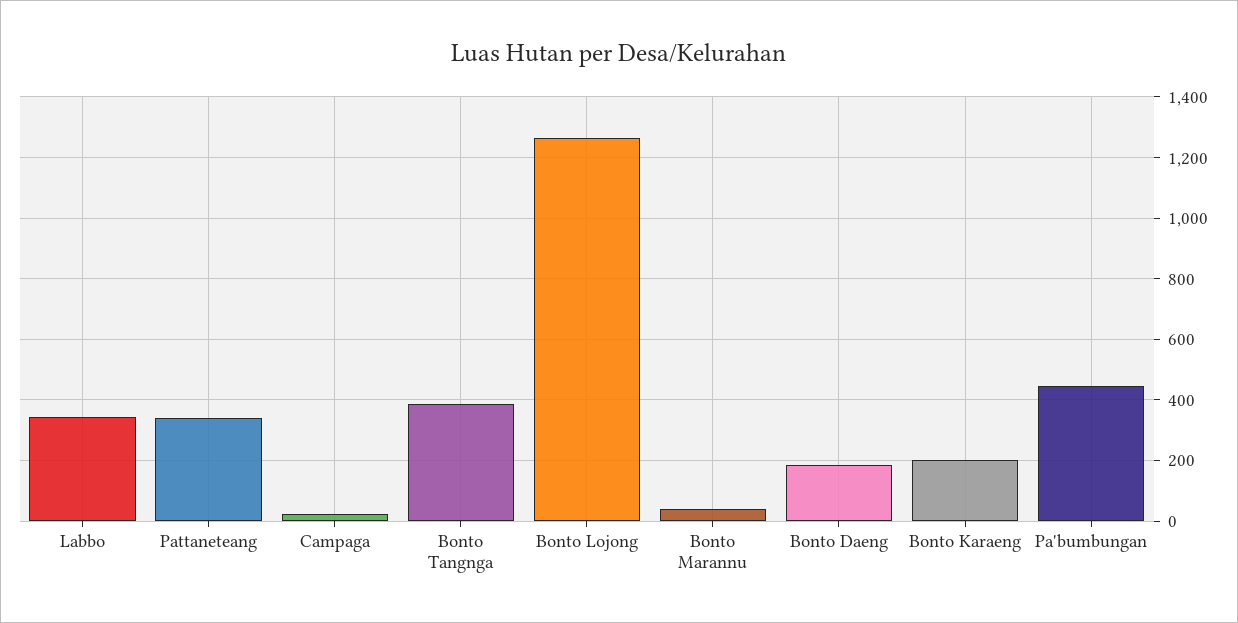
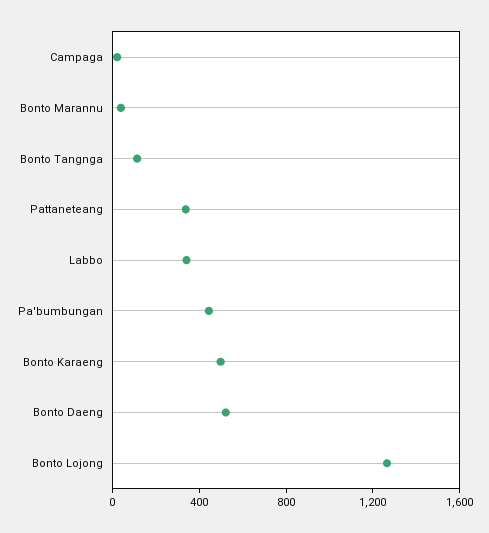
  {
    "Labbo": 340,
    "Pattaneteang": 340,
    "Campaga": 20,
-   "Bonto Tangnga": 380,
+   "Bonto Tangnga": 100,
    "Bonto Lojong": 1260,
    "Bonto Marannu": 40,
-   "Bonto Daeng": 180,
+   "Bonto Daeng": 500,
-   "Bonto Karaeng": 200,
+   "Bonto Karaeng": 500,
    "Pa'bumbungan": 440
  }

